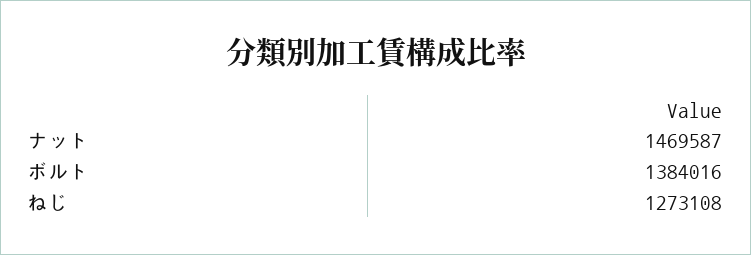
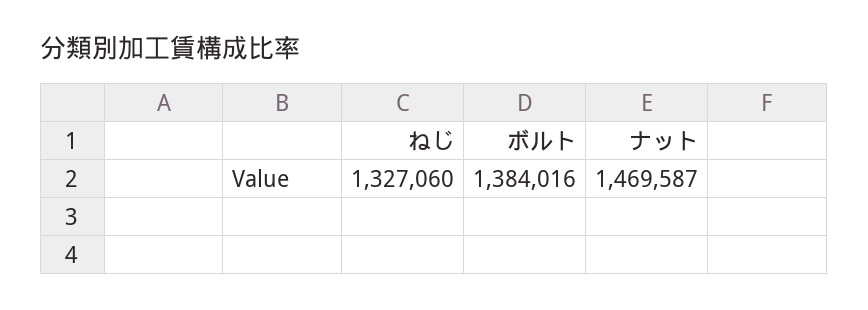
  {
    "ナット": 1469587,
    "ボルト": 1384016,
-   "ねじ": 1273108
+   "ねじ": 1327060
  }

